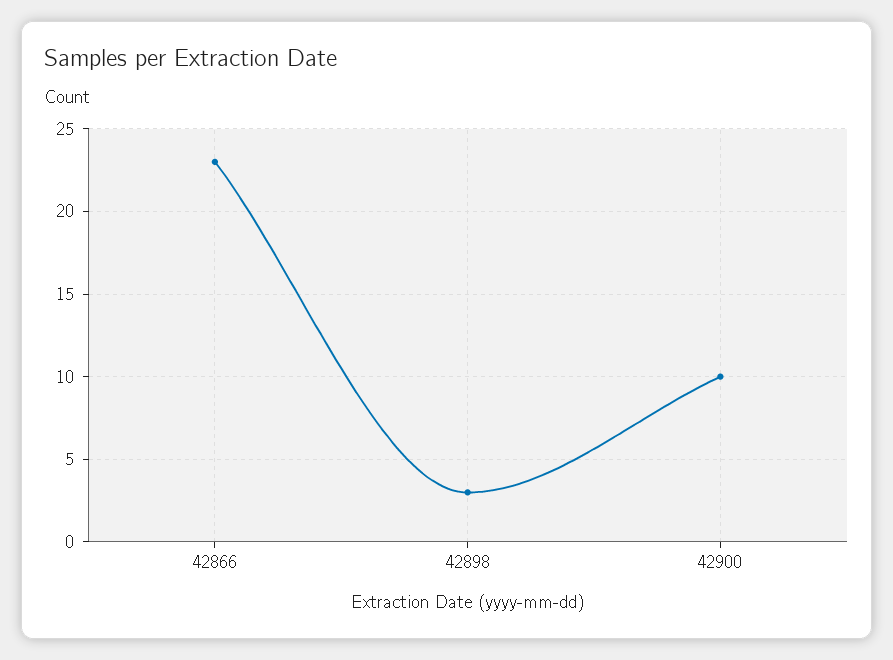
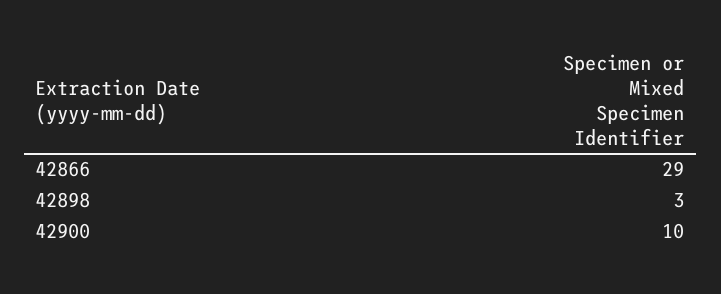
  {
-   "42866": 23,
+   "42866": 29,
    "42898": 3,
    "42900": 10
  }

